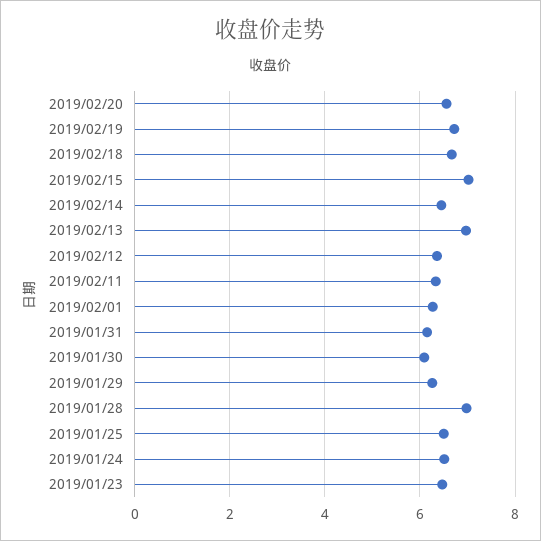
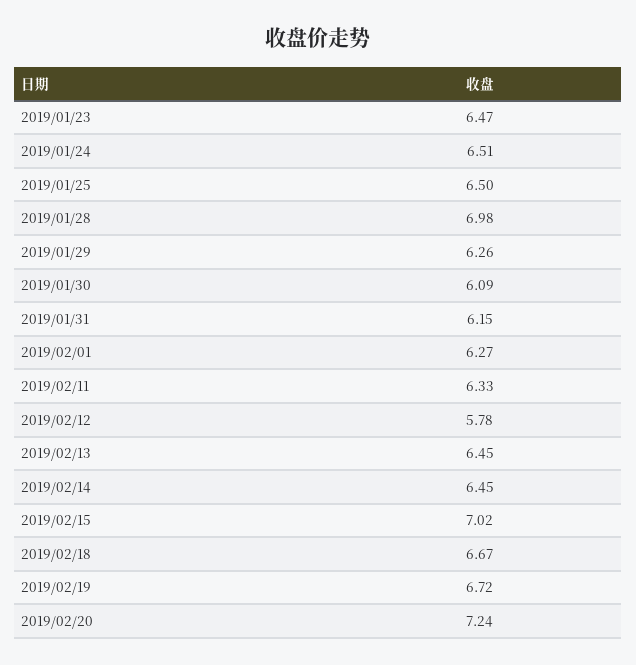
  {
-   "2019/02/20": 6.6,
+   "2019/02/20": 7.24,
    "2019/02/19": 6.72,
    "2019/02/18": 6.67,
    "2019/02/15": 7.02,
    "2019/02/14": 6.45,
-   "2019/02/13": 7,
+   "2019/02/13": 6.45,
-   "2019/02/12": 6.4,
+   "2019/02/12": 5.78,
    "2019/02/11": 6.33,
    "2019/02/01": 6.27,
    "2019/01/31": 6.15,
    "2019/01/30": 6.09,
    "2019/01/29": 6.26,
    "2019/01/28": 6.98,
    "2019/01/25": 6.5,
    "2019/01/24": 6.51,
    "2019/01/23": 6.47
  }

